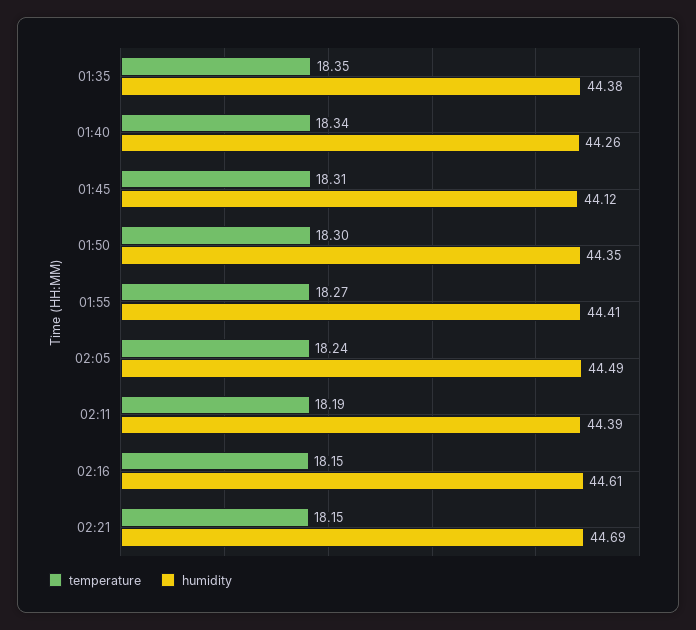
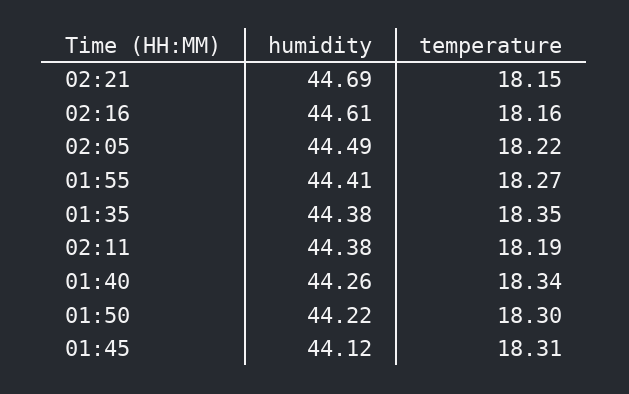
  {
    "temperature": {
      "01:35": 18.35,
      "01:40": 18.34,
      "01:45": 18.31,
      "01:50": 18.3,
      "01:55": 18.27,
-     "02:05": 18.24,
+     "02:05": 18.22,
      "02:11": 18.19,
-     "02:16": 18.15,
+     "02:16": 18.16,
      "02:21": 18.15
    },
    "humidity": {
      "01:35": 44.38,
      "01:40": 44.26,
      "01:45": 44.12,
-     "01:50": 44.35,
+     "01:50": 44.22,
      "01:55": 44.41,
      "02:05": 44.49,
-     "02:11": 44.39,
+     "02:11": 44.38,
      "02:16": 44.61,
      "02:21": 44.69
    }
  }

